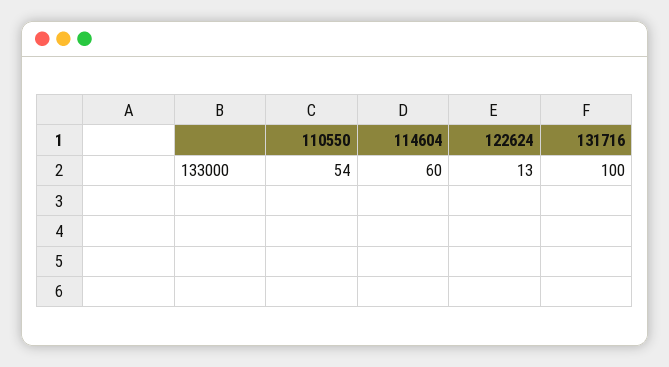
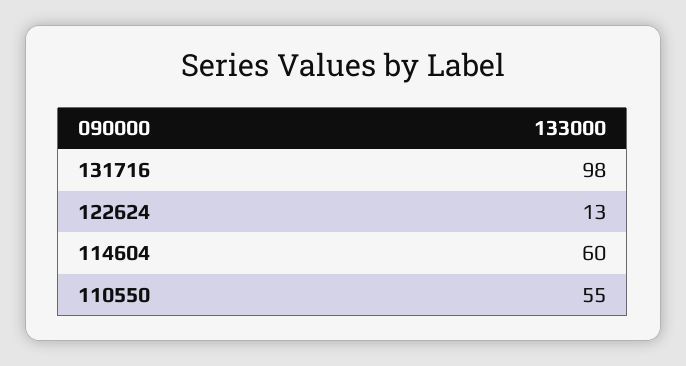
  {
-   "110550": 54,
+   "110550": 55,
    "114604": 60,
    "122624": 13,
-   "131716": 100
+   "131716": 98
  }

